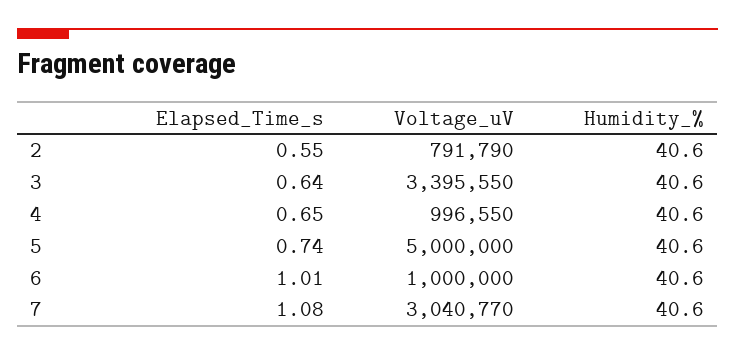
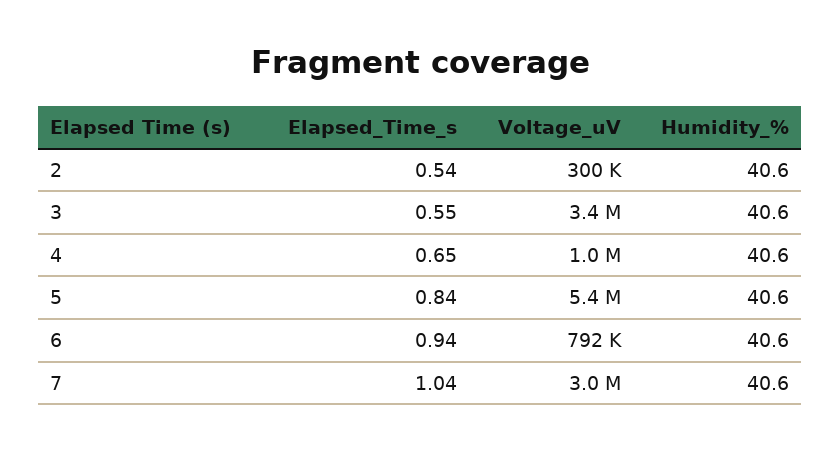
  {
    "Elapsed_Time_s": {
-     "2": 0.55,
+     "2": 0.54,
-     "3": 0.64,
+     "3": 0.55,
      "4": 0.65,
-     "5": 0.74,
+     "5": 0.84,
-     "6": 1.01,
+     "6": 0.94,
-     "7": 1.08
+     "7": 1.04
    },
    "Voltage_uV": {
-     "2": 791790,
+     "2": 300000,
      "3": 3395550,
      "4": 996550,
-     "5": 5000000,
+     "5": 5400000,
-     "6": 1000000,
+     "6": 792000,
      "7": 3040770
    },
    "Humidity_%": {
      "2": 40.6,
      "3": 40.6,
      "4": 40.6,
      "5": 40.6,
      "6": 40.6,
      "7": 40.6
    }
  }

